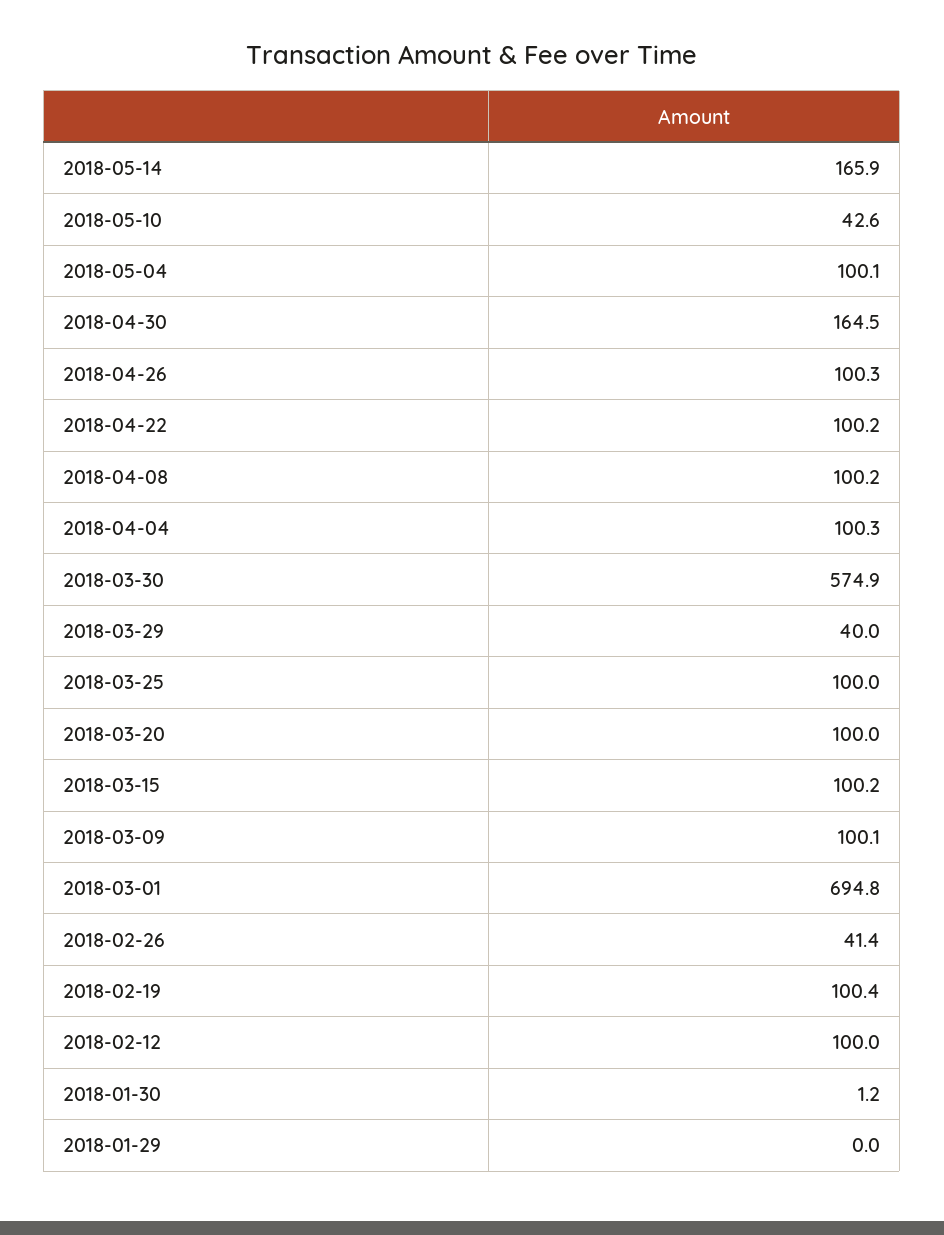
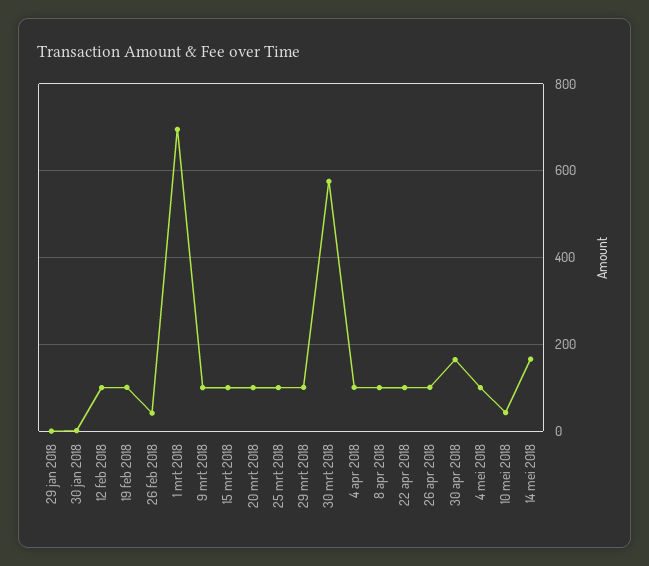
  {
    "2018-05-14": 165.9,
    "2018-05-10": 42.6,
    "2018-05-04": 100.1,
    "2018-04-30": 164.5,
    "2018-04-26": 100.3,
    "2018-04-22": 100.2,
    "2018-04-08": 100.2,
    "2018-04-04": 100.3,
    "2018-03-30": 574.9,
-   "2018-03-29": 40,
+   "2018-03-29": 100,
    "2018-03-25": 100,
    "2018-03-20": 100,
    "2018-03-15": 100.2,
    "2018-03-09": 100.1,
    "2018-03-01": 694.8,
    "2018-02-26": 41.4,
    "2018-02-19": 100.4,
    "2018-02-12": 100,
    "2018-01-30": 1.2,
    "2018-01-29": 0
  }

